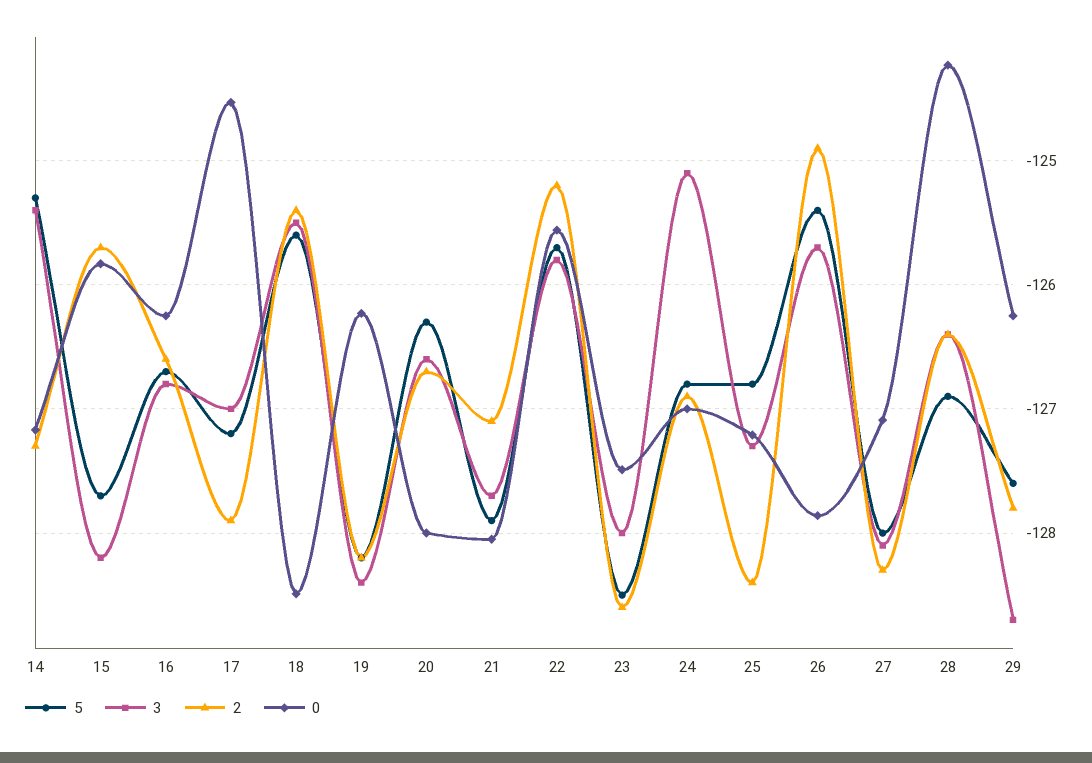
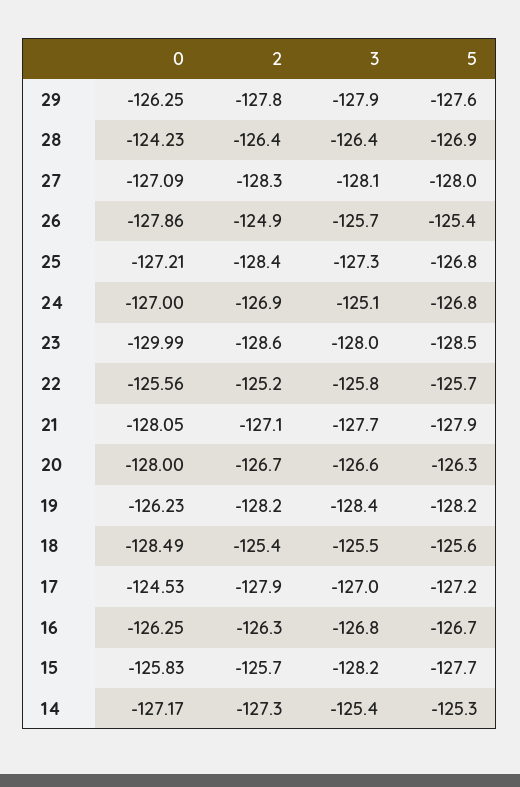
  {
    "5": {
      "14": -125.3,
      "15": -127.7,
      "16": -126.7,
      "17": -127.2,
      "18": -125.6,
      "19": -128.2,
      "20": -126.3,
      "21": -127.9,
      "22": -125.7,
      "23": -128.5,
      "24": -126.8,
      "25": -126.8,
      "26": -125.4,
      "27": -128,
      "28": -126.9,
      "29": -127.6
    },
    "3": {
      "14": -125.4,
      "15": -128.2,
      "16": -126.8,
      "17": -127,
      "18": -125.5,
      "19": -128.4,
      "20": -126.6,
      "21": -127.7,
      "22": -125.8,
      "23": -128,
      "24": -125.1,
      "25": -127.3,
      "26": -125.7,
      "27": -128.1,
      "28": -126.4,
-     "29": -128.7
+     "29": -127.9
    },
    "2": {
      "14": -127.3,
      "15": -125.7,
-     "16": -126.6,
+     "16": -126.3,
      "17": -127.9,
      "18": -125.4,
      "19": -128.2,
      "20": -126.7,
      "21": -127.1,
      "22": -125.2,
      "23": -128.6,
      "24": -126.9,
      "25": -128.4,
      "26": -124.9,
      "27": -128.3,
      "28": -126.4,
      "29": -127.8
    },
    "0": {
      "14": -127.17,
      "15": -125.83,
      "16": -126.25,
      "17": -124.53,
      "18": -128.49,
      "19": -126.23,
      "20": -128,
      "21": -128.05,
      "22": -125.56,
-     "23": -127.5,
+     "23": -129.99,
      "24": -127,
      "25": -127.21,
      "26": -127.86,
      "27": -127.09,
      "28": -124.23,
      "29": -126.25
    }
  }

